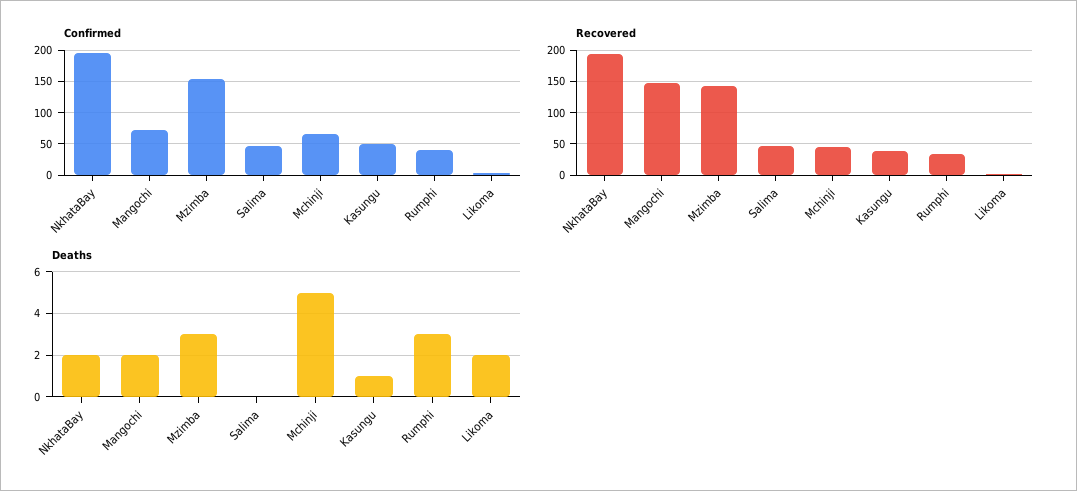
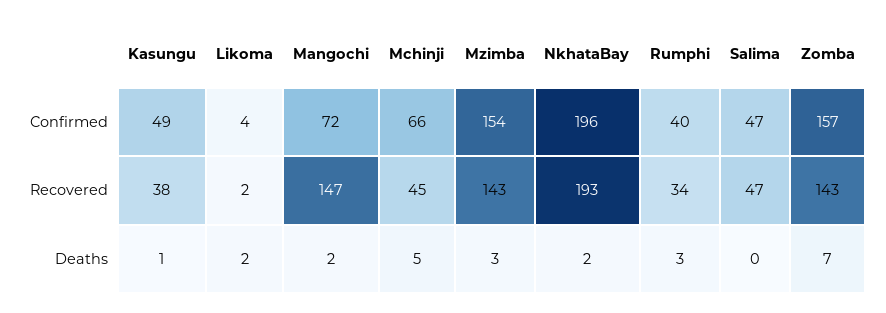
  {
    "Confirmed": {
      "NkhataBay": 196,
      "Mangochi": 72,
      "Mzimba": 154,
      "Salima": 47,
      "Mchinji": 66,
      "Kasungu": 49,
      "Rumphi": 40,
-     "Likoma": 4
+     "Likoma": 4,
+     "Zomba": 157
    },
    "Recovered": {
      "NkhataBay": 193,
      "Mangochi": 147,
      "Mzimba": 143,
      "Salima": 47,
      "Mchinji": 45,
      "Kasungu": 38,
      "Rumphi": 34,
-     "Likoma": 2
+     "Likoma": 2,
+     "Zomba": 143
    },
    "Deaths": {
      "NkhataBay": 2,
      "Mangochi": 2,
      "Mzimba": 3,
      "Salima": 0,
      "Mchinji": 5,
      "Kasungu": 1,
      "Rumphi": 3,
-     "Likoma": 2
+     "Likoma": 2,
+     "Zomba": 7
    }
  }

